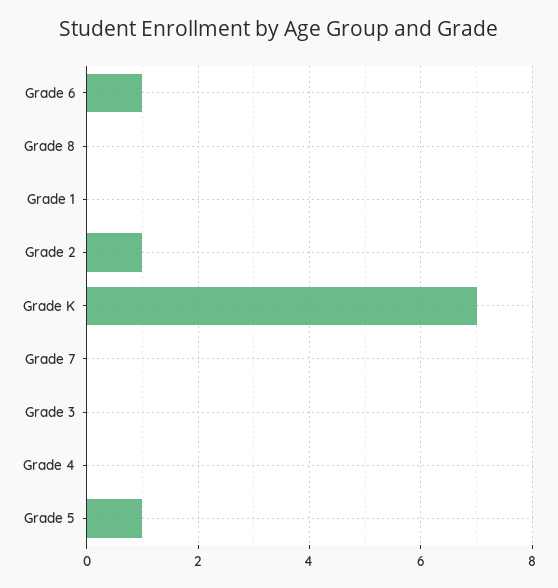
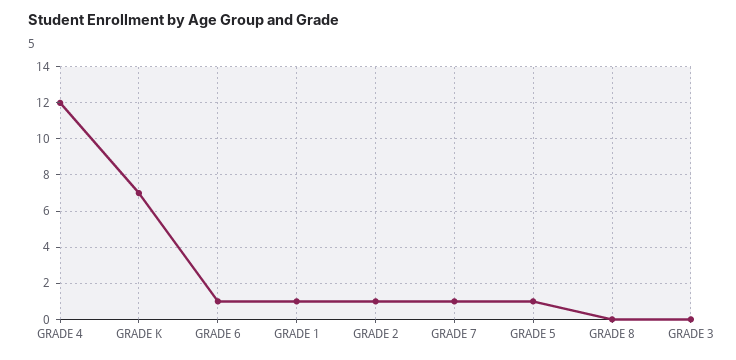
  {
    "Grade 6": 1,
    "Grade 8": 0,
-   "Grade 1": 0,
+   "Grade 1": 1,
    "Grade 2": 1,
    "Grade K": 7,
-   "Grade 7": 0,
+   "Grade 7": 1,
    "Grade 3": 0,
-   "Grade 4": 0,
+   "Grade 4": 12,
    "Grade 5": 1
  }

